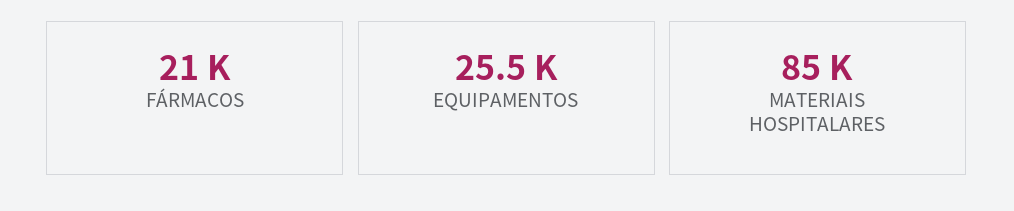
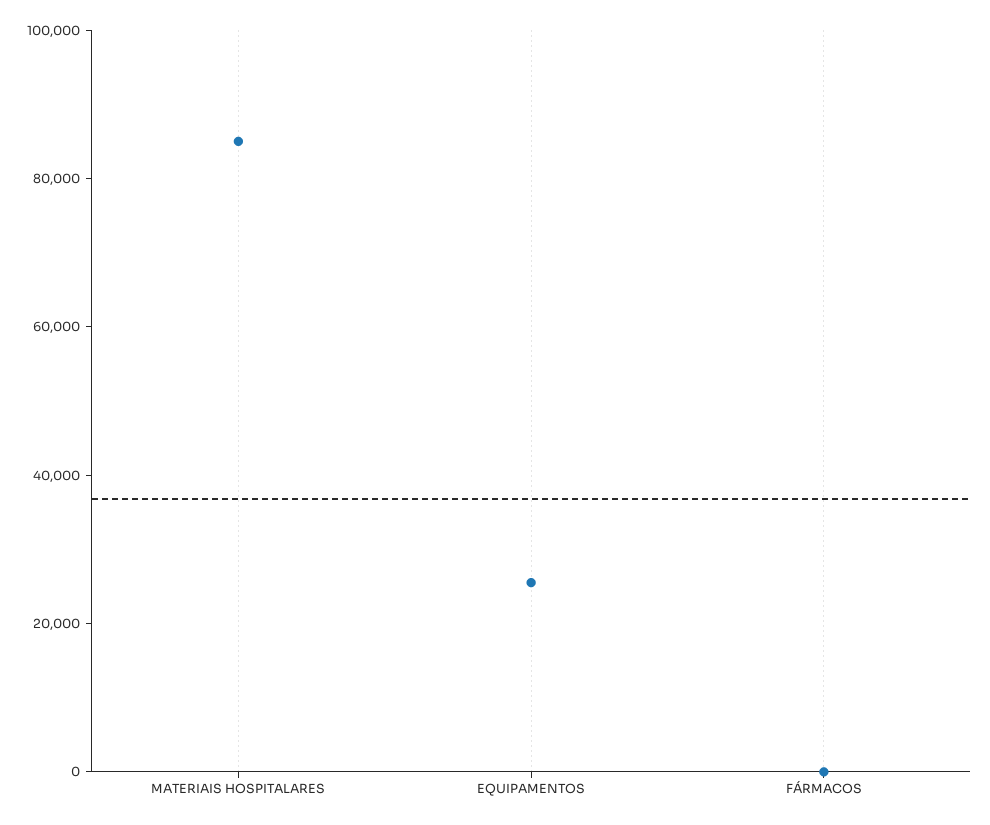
  {
-   "FÁRMACOS": 21000,
+   "FÁRMACOS": 0,
    "EQUIPAMENTOS": 25500,
    "MATERIAIS HOSPITALARES": 85000
  }

